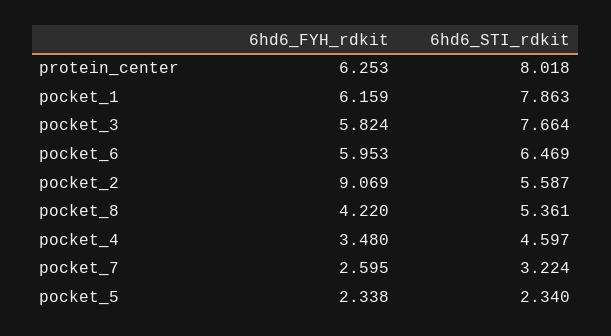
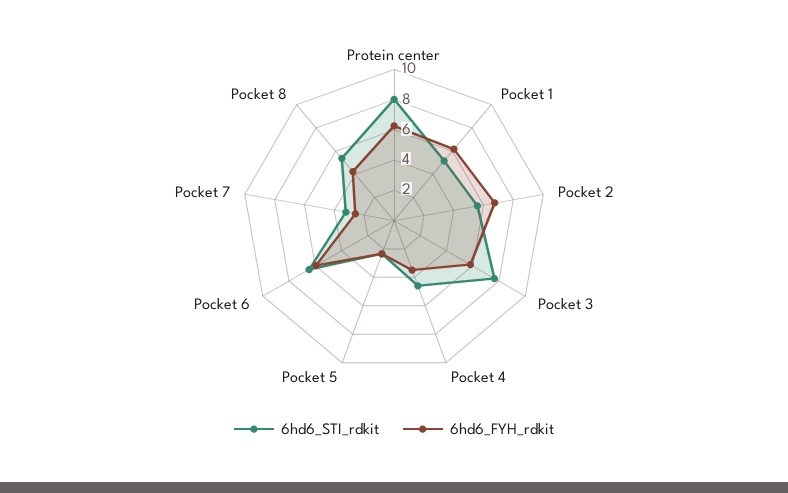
  {
    "6hd6_FYH_rdkit": {
      "protein_center": 6.253,
      "pocket_1": 6.159,
      "pocket_3": 5.824,
      "pocket_6": 5.953,
-     "pocket_2": 9.069,
+     "pocket_2": 7,
      "pocket_8": 4.22,
      "pocket_4": 3.48,
      "pocket_7": 2.595,
      "pocket_5": 2.338
    },
    "6hd6_STI_rdkit": {
      "protein_center": 8.018,
-     "pocket_1": 7.863,
+     "pocket_1": 5,
      "pocket_3": 7.664,
      "pocket_6": 6.469,
      "pocket_2": 5.587,
      "pocket_8": 5.361,
      "pocket_4": 4.597,
      "pocket_7": 3.224,
      "pocket_5": 2.34
    }
  }

